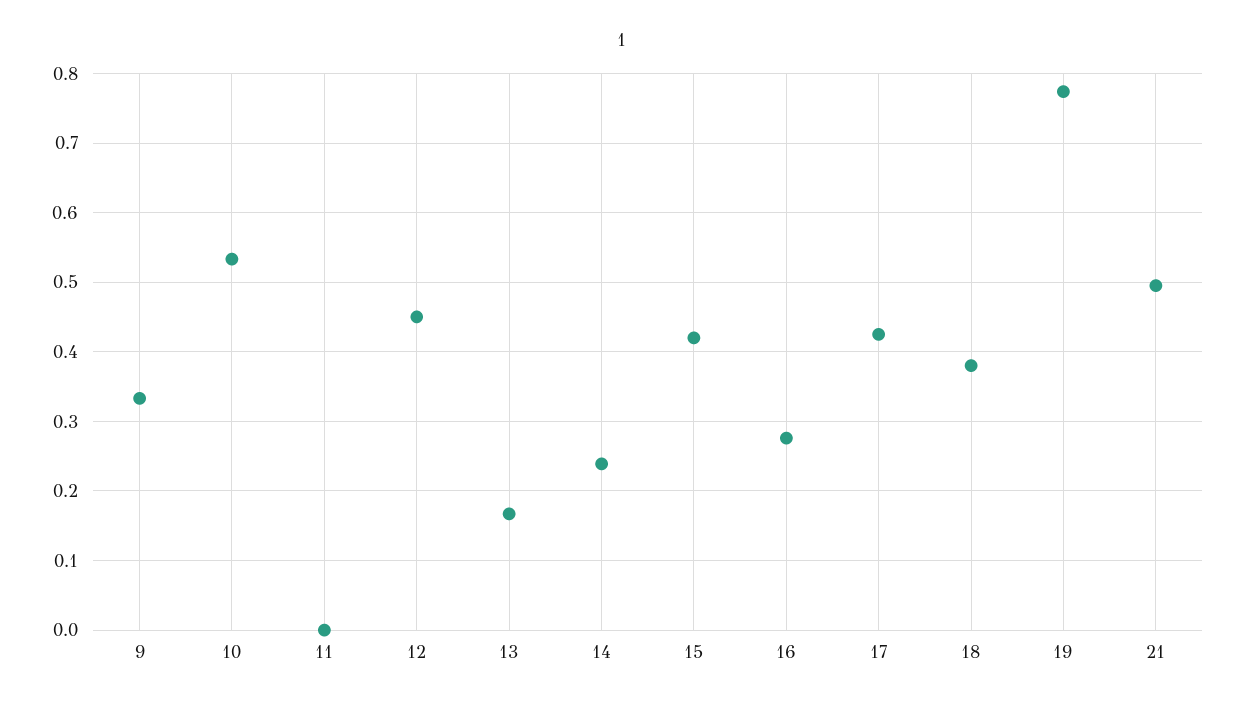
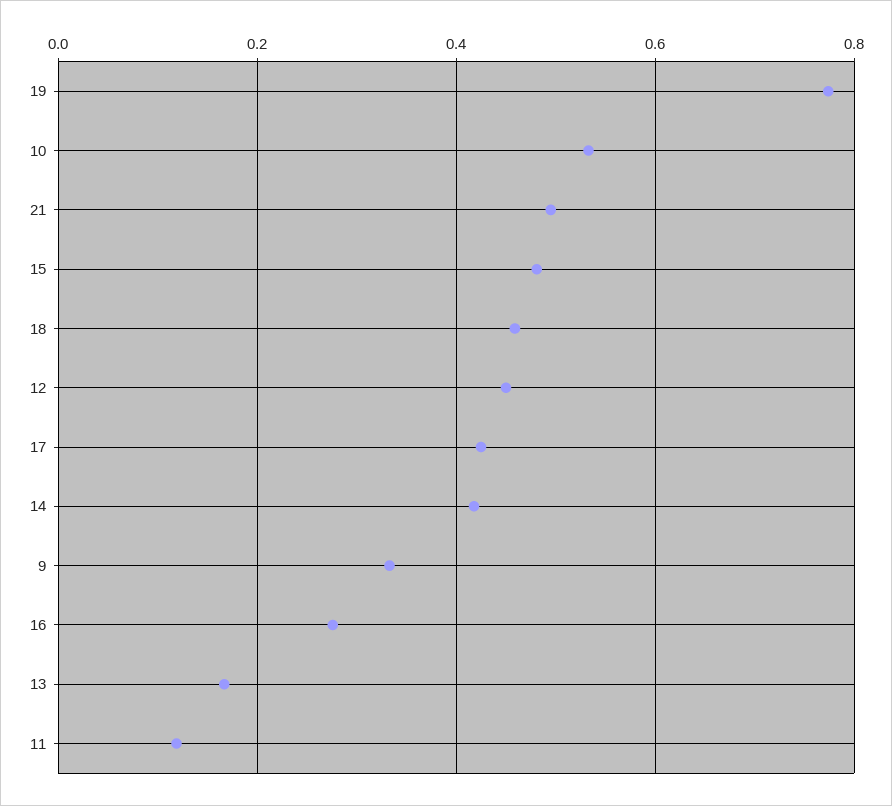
  {
    "9": 0.33,
    "10": 0.53,
-   "11": 0,
+   "11": 0.12,
    "12": 0.45,
    "13": 0.17,
-   "14": 0.24,
+   "14": 0.42,
-   "15": 0.42,
+   "15": 0.48,
    "16": 0.28,
    "17": 0.43,
-   "18": 0.38,
+   "18": 0.46,
    "19": 0.77,
    "21": 0.5
  }

